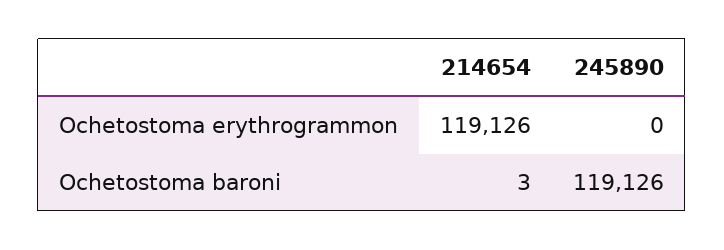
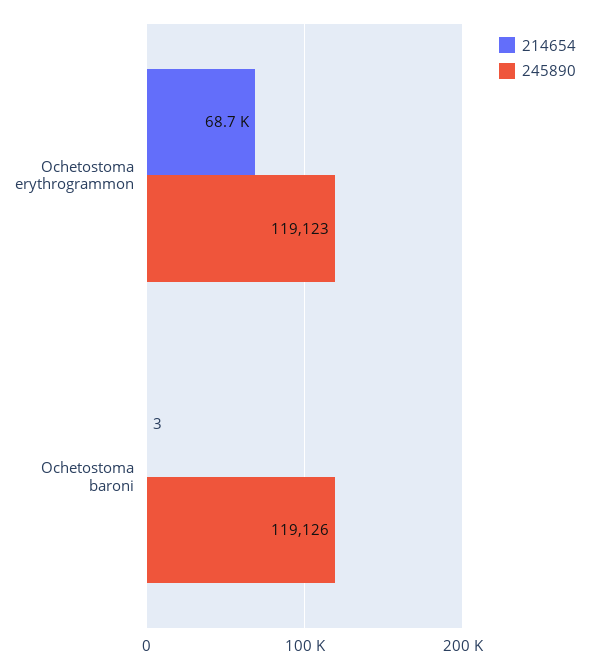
  {
    "214654": {
-     "Ochetostoma erythrogrammon": 119126,
+     "Ochetostoma erythrogrammon": 68700,
      "Ochetostoma baroni": 3
    },
    "245890": {
-     "Ochetostoma erythrogrammon": 0,
+     "Ochetostoma erythrogrammon": 119123,
      "Ochetostoma baroni": 119126
    }
  }

